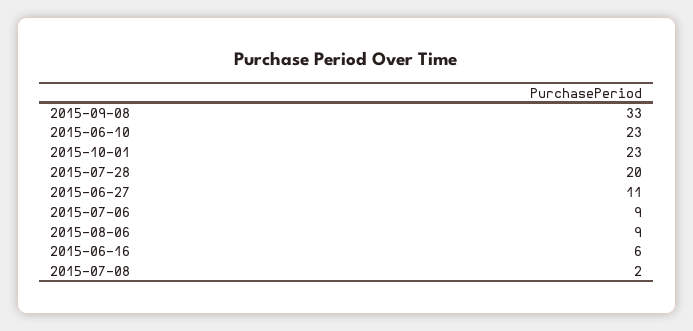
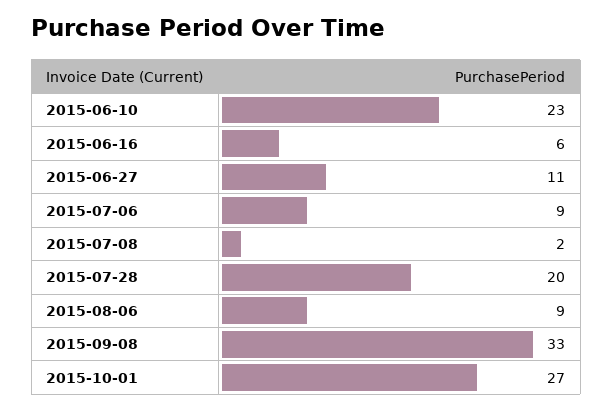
  {
    "2015-09-08": 33,
    "2015-06-10": 23,
-   "2015-10-01": 23,
+   "2015-10-01": 27,
    "2015-07-28": 20,
    "2015-06-27": 11,
    "2015-07-06": 9,
    "2015-08-06": 9,
    "2015-06-16": 6,
    "2015-07-08": 2
  }

